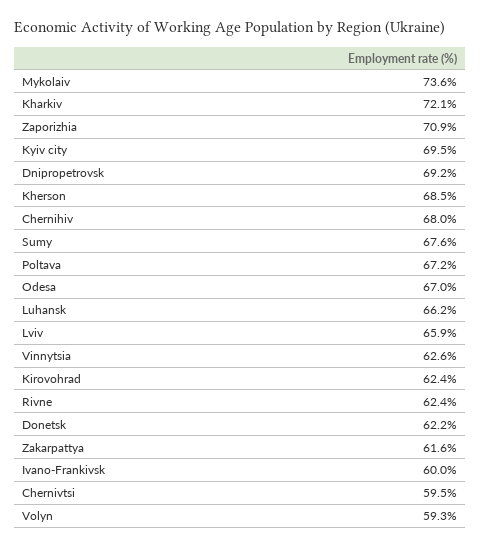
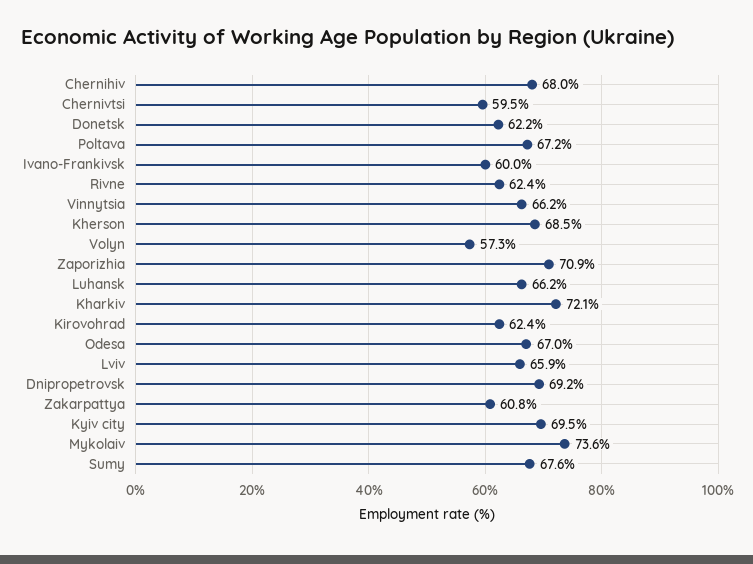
  {
    "Mykolaiv": 73.6,
    "Kharkiv": 72.1,
    "Zaporizhia": 70.9,
    "Kyiv city": 69.5,
    "Dnipropetrovsk": 69.2,
    "Kherson": 68.5,
    "Chernihiv": 68,
    "Sumy": 67.6,
    "Poltava": 67.2,
    "Odesa": 67,
    "Luhansk": 66.2,
    "Lviv": 65.9,
-   "Vinnytsia": 62.6,
+   "Vinnytsia": 66.2,
    "Kirovohrad": 62.4,
    "Rivne": 62.4,
    "Donetsk": 62.2,
-   "Zakarpattya": 61.6,
+   "Zakarpattya": 60.8,
    "Ivano-Frankivsk": 60,
    "Chernivtsi": 59.5,
-   "Volyn": 59.3
+   "Volyn": 57.3
  }

